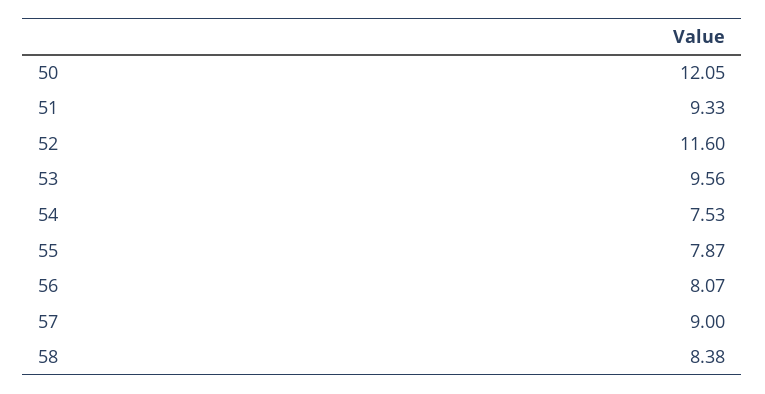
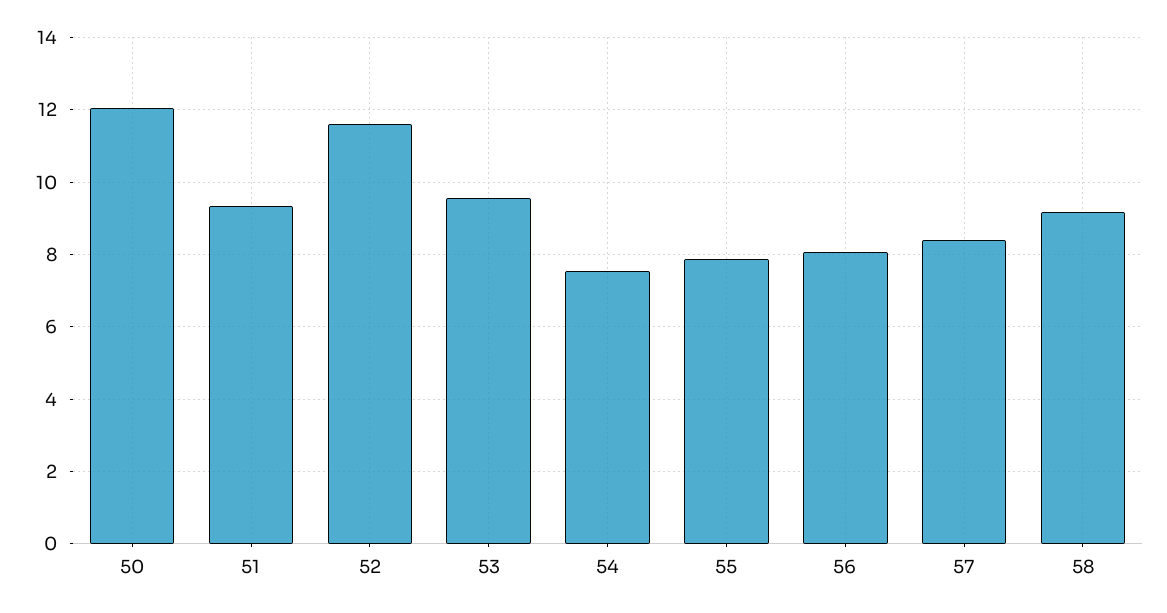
  {
    "50": 12.05,
    "51": 9.33,
    "52": 11.6,
    "53": 9.56,
    "54": 7.53,
    "55": 7.87,
    "56": 8.07,
-   "57": 9,
+   "57": 8.4,
-   "58": 8.38
+   "58": 9.2
  }

